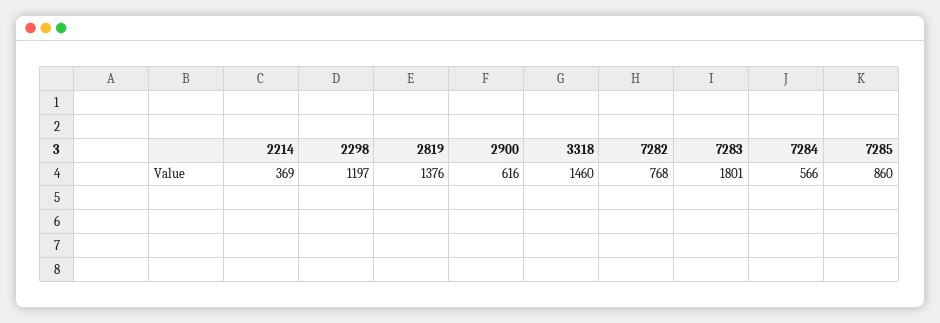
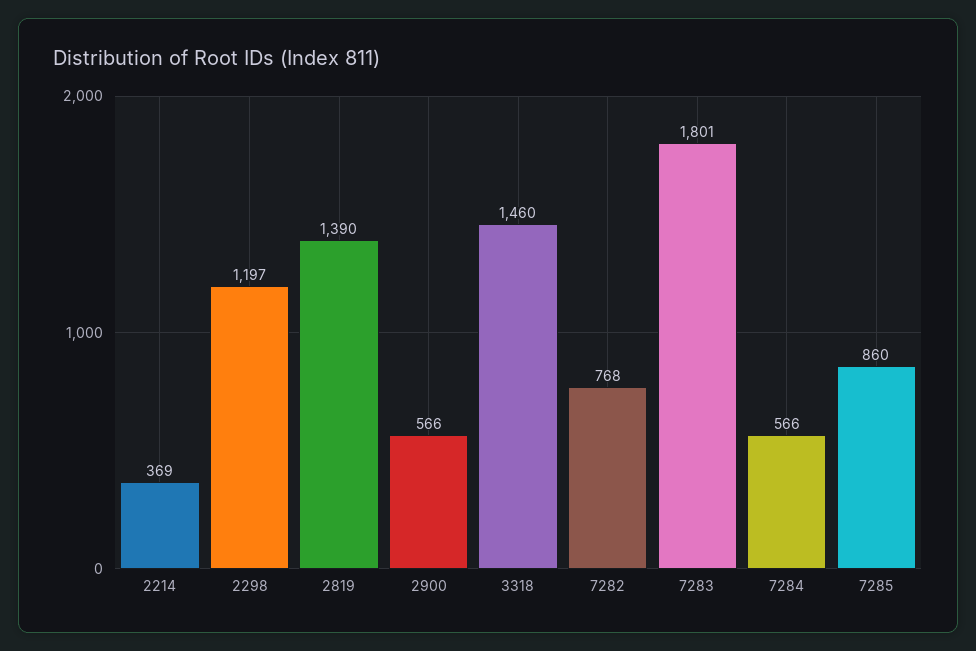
  {
    "2214": 369,
    "2298": 1197,
-   "2819": 1376,
+   "2819": 1390,
-   "2900": 616,
+   "2900": 566,
    "3318": 1460,
    "7282": 768,
    "7283": 1801,
    "7284": 566,
    "7285": 860
  }

